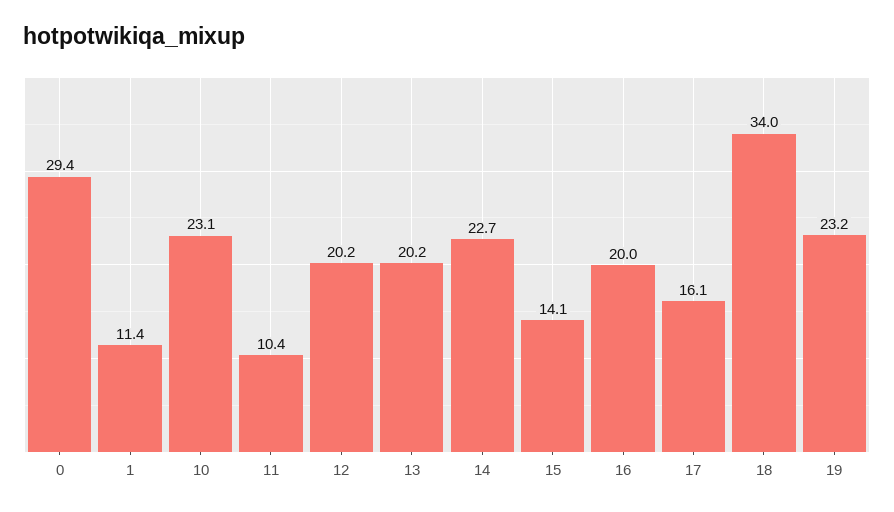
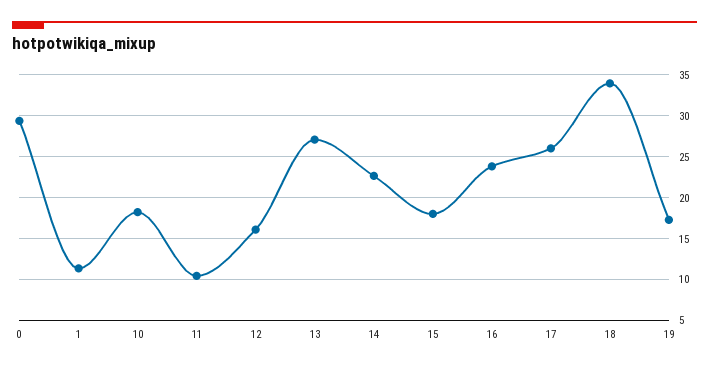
  {
    "0": 29.4,
    "1": 11.4,
-   "10": 23.1,
+   "10": 18,
    "11": 10.4,
-   "12": 20.2,
+   "12": 16,
-   "13": 20.2,
+   "13": 27,
    "14": 22.7,
-   "15": 14.1,
+   "15": 18,
-   "16": 20,
+   "16": 24,
-   "17": 16.1,
+   "17": 26,
    "18": 34,
-   "19": 23.2
+   "19": 17
  }

